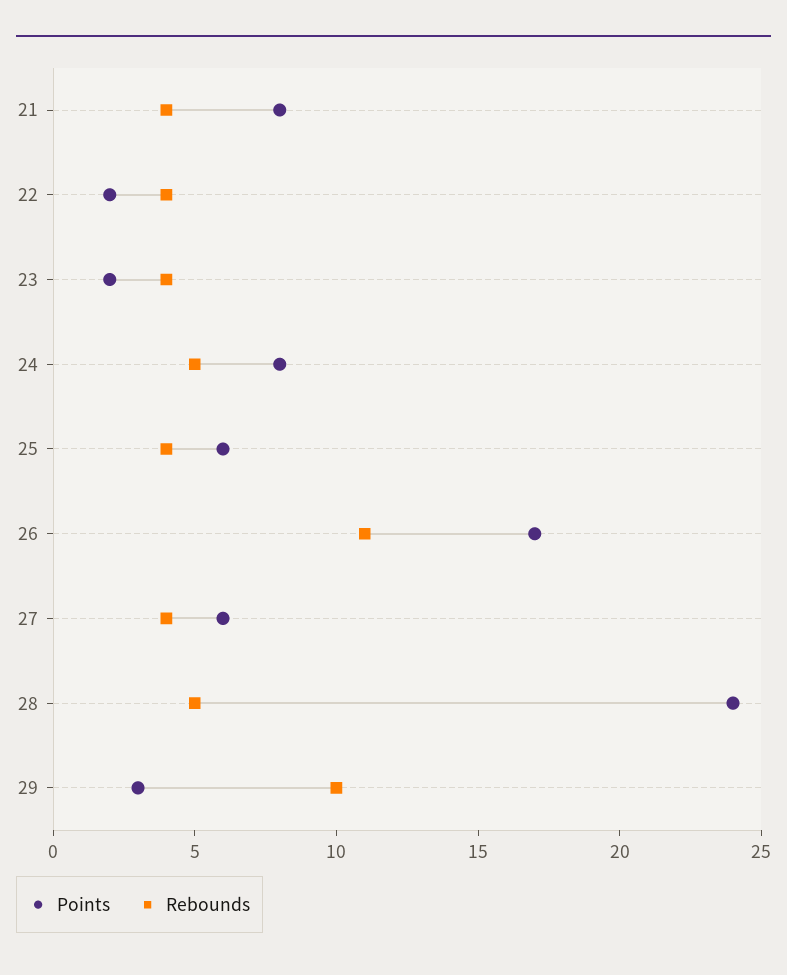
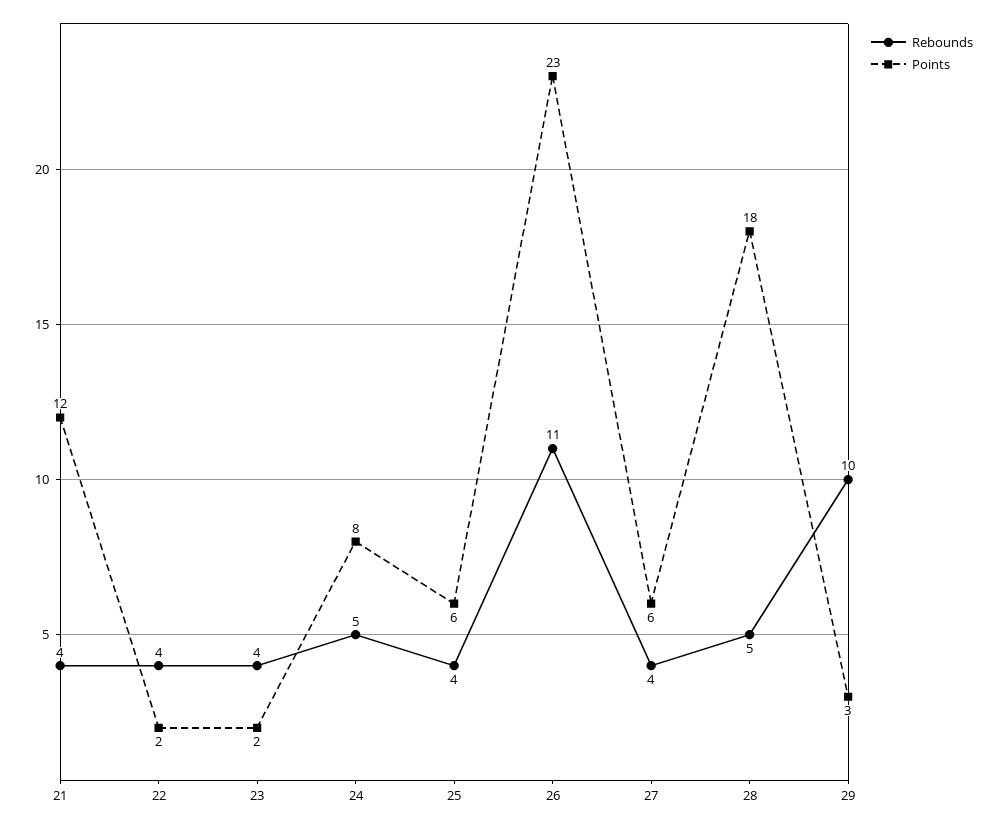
  {
    "Points": {
-     "21": 8,
+     "21": 12,
      "22": 2,
      "23": 2,
      "24": 8,
      "25": 6,
-     "26": 17,
+     "26": 23,
      "27": 6,
-     "28": 24,
+     "28": 18,
      "29": 3
    },
    "Rebounds": {
      "21": 4,
      "22": 4,
      "23": 4,
      "24": 5,
      "25": 4,
      "26": 11,
      "27": 4,
      "28": 5,
      "29": 10
    }
  }

